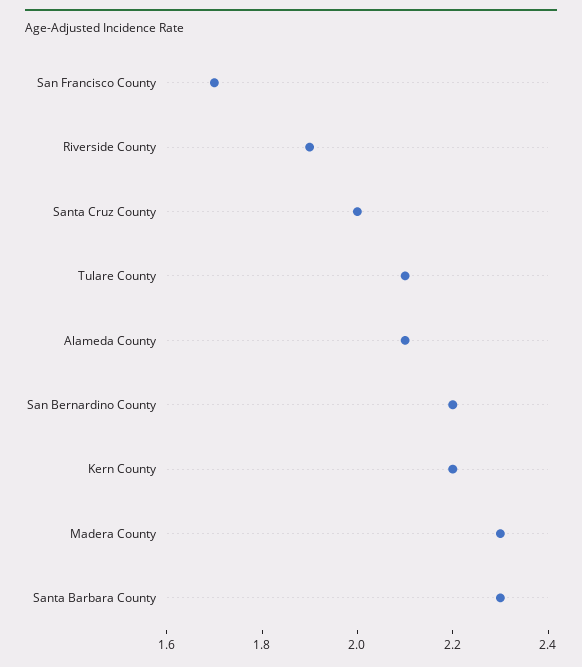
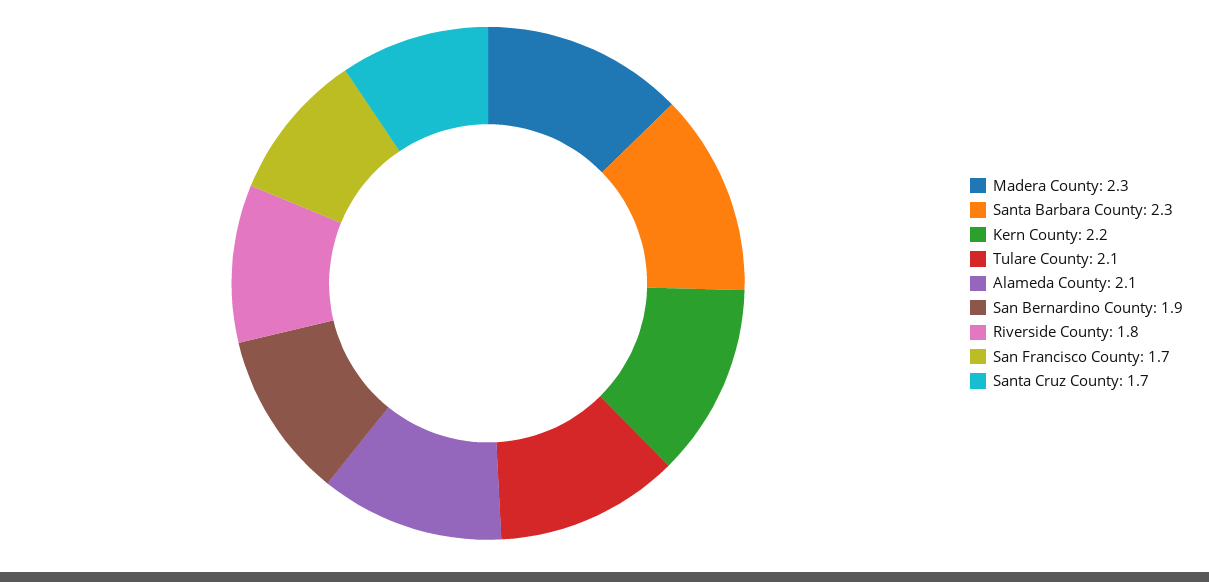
  {
    "San Francisco County": 1.7,
-   "Riverside County": 1.9,
+   "Riverside County": 1.8,
-   "Santa Cruz County": 2,
+   "Santa Cruz County": 1.7,
    "Tulare County": 2.1,
    "Alameda County": 2.1,
-   "San Bernardino County": 2.2,
+   "San Bernardino County": 1.9,
    "Kern County": 2.2,
    "Madera County": 2.3,
    "Santa Barbara County": 2.3
  }

